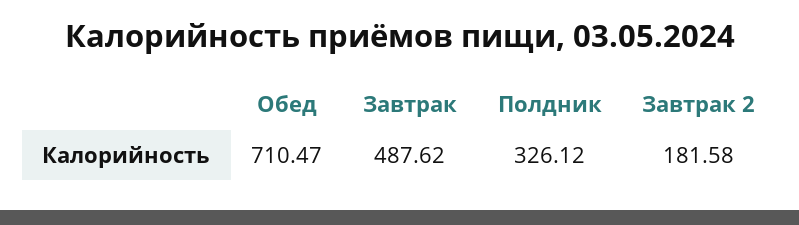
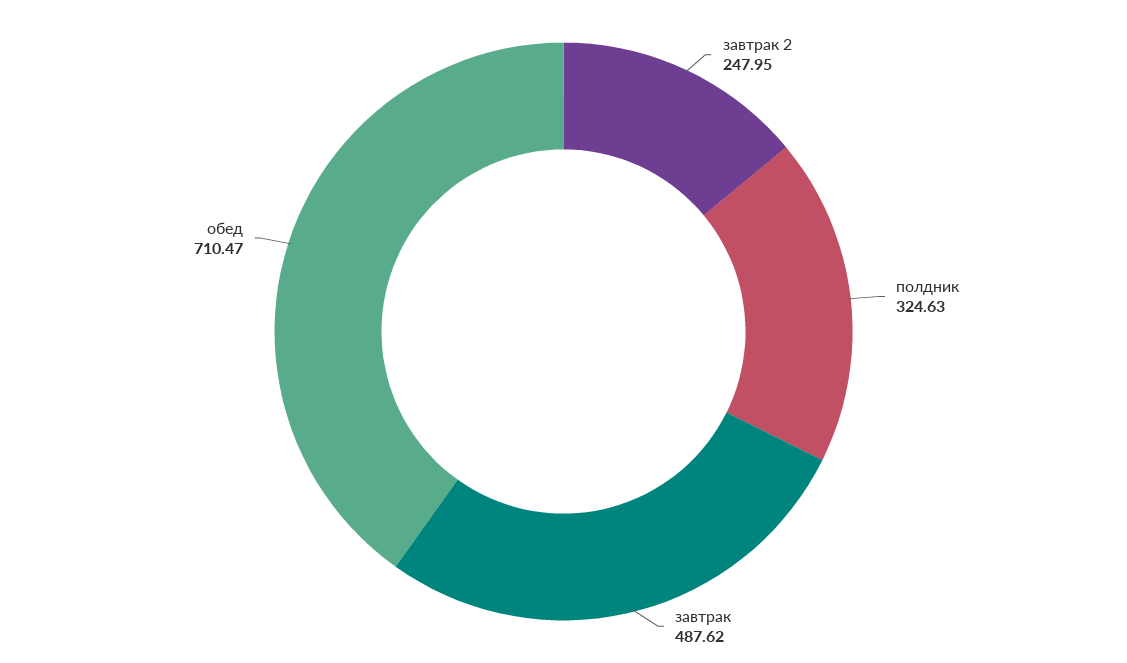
  {
    "Обед": 710.47,
    "Завтрак": 487.62,
-   "Полдник": 326.12,
+   "Полдник": 324.63,
-   "Завтрак 2": 181.58
+   "Завтрак 2": 247.95
  }

